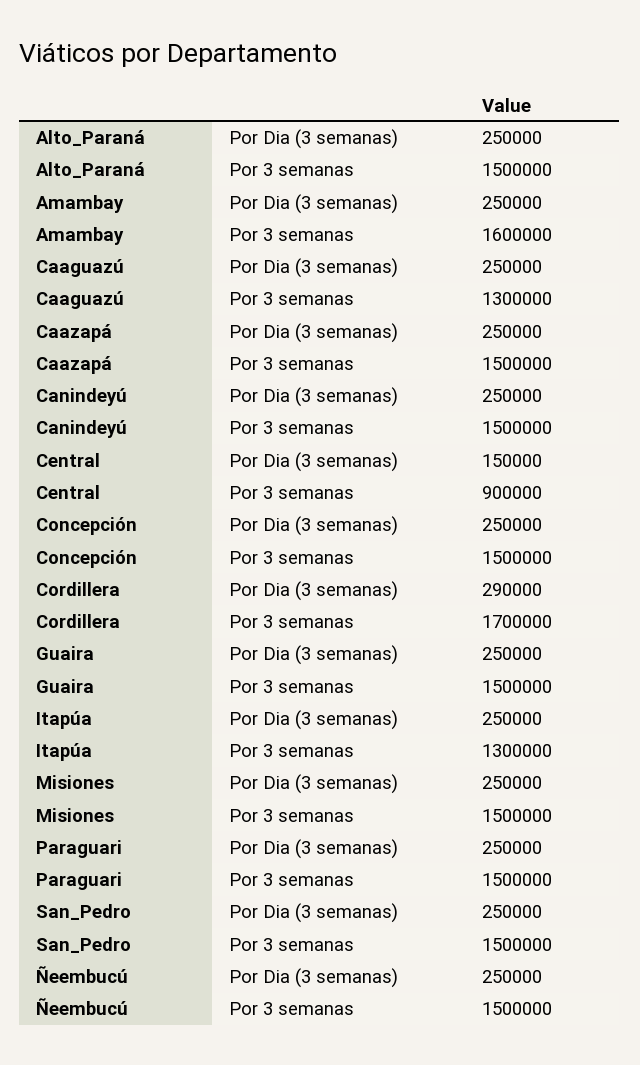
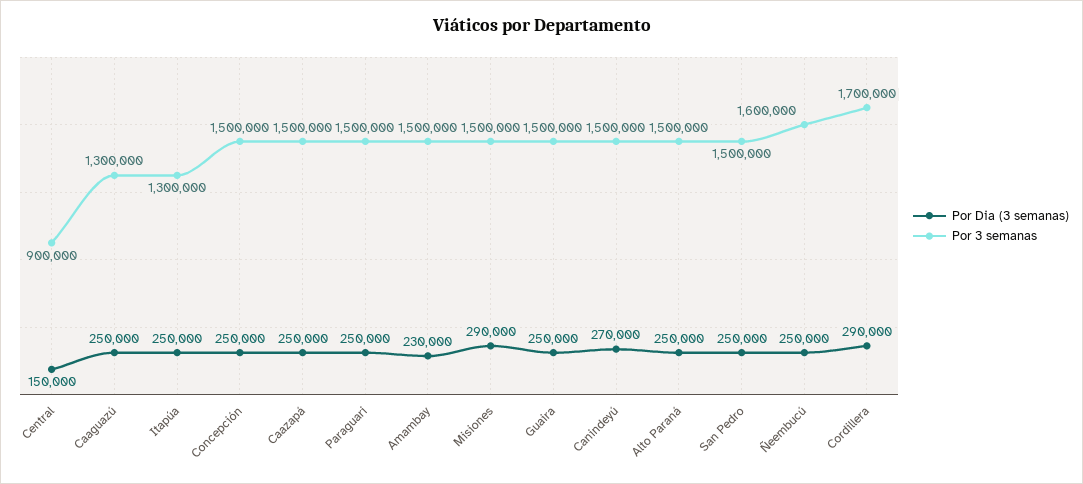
  {
    "Por Dia (3 semanas)": {
      "Alto_Paraná": 250000,
-     "Amambay": 250000,
+     "Amambay": 230000,
      "Caaguazú": 250000,
      "Caazapá": 250000,
-     "Canindeyú": 250000,
+     "Canindeyú": 270000,
      "Central": 150000,
      "Concepción": 250000,
      "Cordillera": 290000,
      "Guaira": 250000,
      "Itapúa": 250000,
-     "Misiones": 250000,
+     "Misiones": 290000,
      "Paraguari": 250000,
      "San_Pedro": 250000,
      "Ñeembucú": 250000
    },
    "Por 3 semanas": {
      "Alto_Paraná": 1500000,
-     "Amambay": 1600000,
+     "Amambay": 1500000,
      "Caaguazú": 1300000,
      "Caazapá": 1500000,
      "Canindeyú": 1500000,
      "Central": 900000,
      "Concepción": 1500000,
      "Cordillera": 1700000,
      "Guaira": 1500000,
      "Itapúa": 1300000,
      "Misiones": 1500000,
      "Paraguari": 1500000,
      "San_Pedro": 1500000,
-     "Ñeembucú": 1500000
+     "Ñeembucú": 1600000
    }
  }

